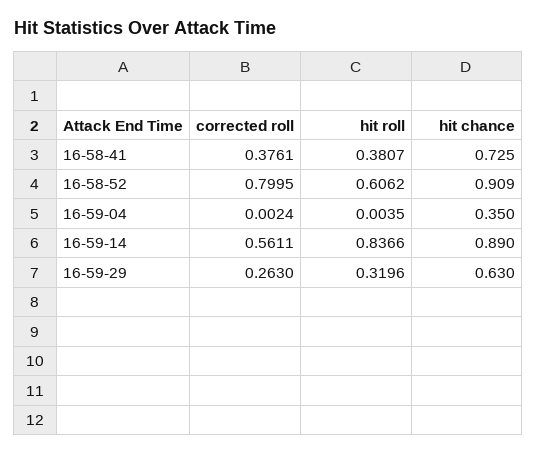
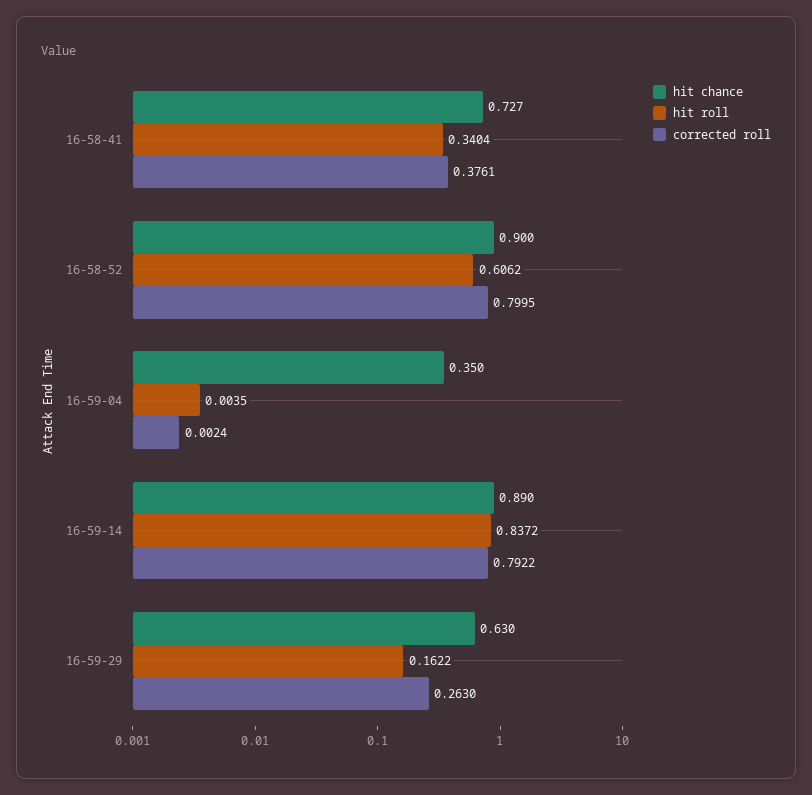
  {
    "corrected roll": {
      "16-58-41": 0.3761,
      "16-58-52": 0.7995,
      "16-59-04": 0.0024,
-     "16-59-14": 0.5611,
+     "16-59-14": 0.7922,
      "16-59-29": 0.263
    },
    "hit roll": {
-     "16-58-41": 0.3807,
+     "16-58-41": 0.3404,
      "16-58-52": 0.6062,
      "16-59-04": 0.0035,
-     "16-59-14": 0.8366,
+     "16-59-14": 0.8372,
-     "16-59-29": 0.3196
+     "16-59-29": 0.1622
    },
    "hit chance": {
-     "16-58-41": 0.725,
+     "16-58-41": 0.727,
-     "16-58-52": 0.909,
+     "16-58-52": 0.9,
      "16-59-04": 0.35,
      "16-59-14": 0.89,
      "16-59-29": 0.63
    }
  }

